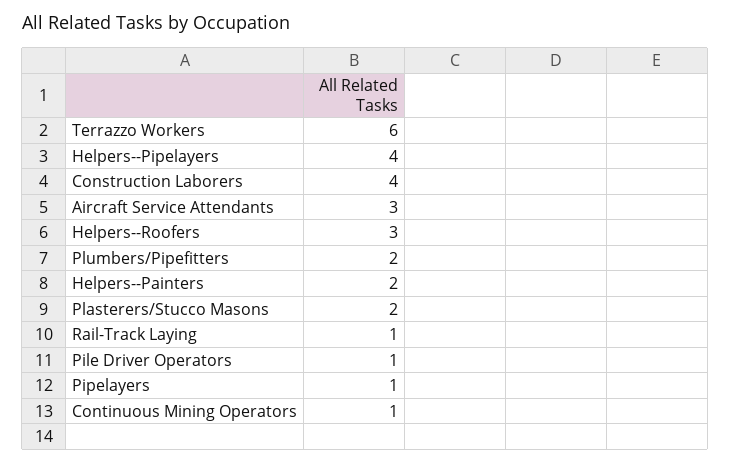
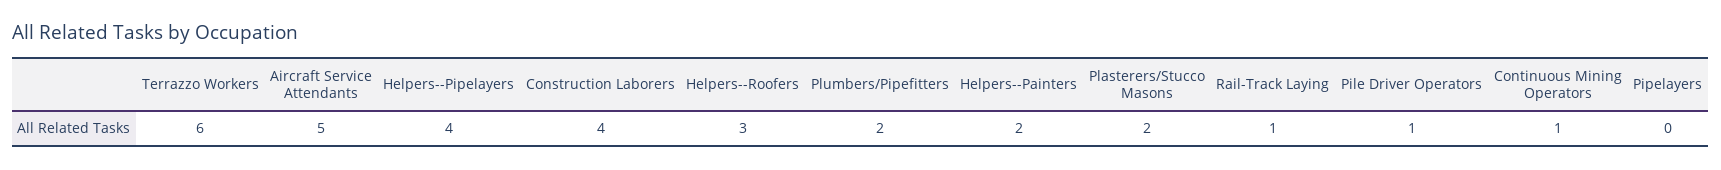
  {
    "Terrazzo Workers": 6,
    "Helpers--Pipelayers": 4,
    "Construction Laborers": 4,
-   "Aircraft Service Attendants": 3,
+   "Aircraft Service Attendants": 5,
    "Helpers--Roofers": 3,
    "Plumbers/Pipefitters": 2,
    "Helpers--Painters": 2,
    "Plasterers/Stucco Masons": 2,
    "Rail-Track Laying": 1,
    "Pile Driver Operators": 1,
-   "Pipelayers": 1,
+   "Pipelayers": 0,
    "Continuous Mining Operators": 1
  }

